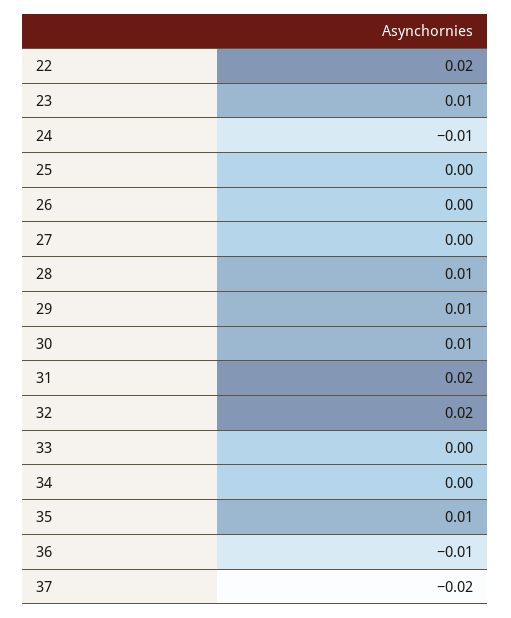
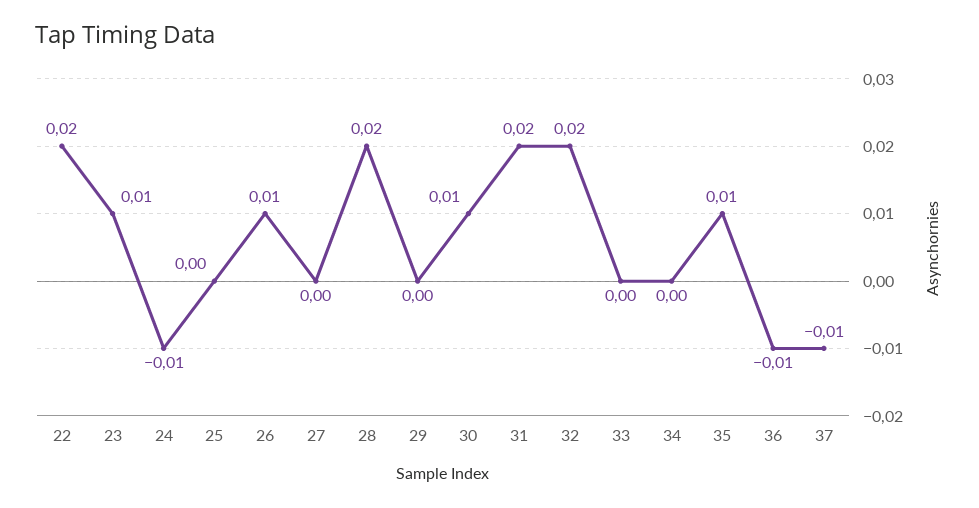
  {
    "22": 0.02,
    "23": 0.01,
    "24": -0.01,
    "25": 0,
-   "26": 0,
+   "26": 0.01,
    "27": 0,
-   "28": 0.01,
+   "28": 0.02,
-   "29": 0.01,
+   "29": 0,
    "30": 0.01,
    "31": 0.02,
    "32": 0.02,
    "33": 0,
    "34": 0,
    "35": 0.01,
    "36": -0.01,
-   "37": -0.02
+   "37": -0.01
  }

